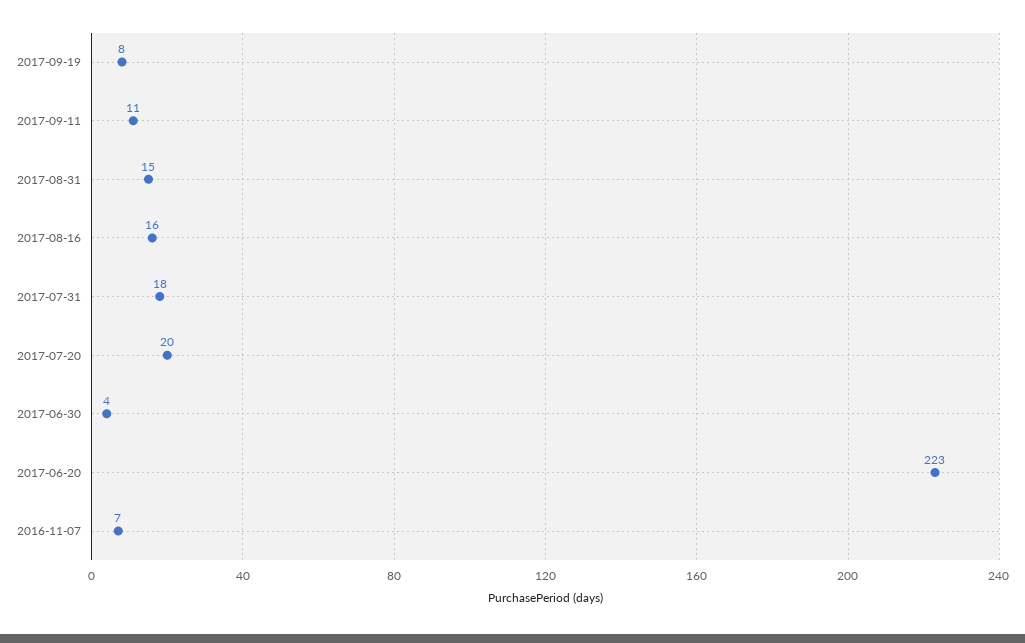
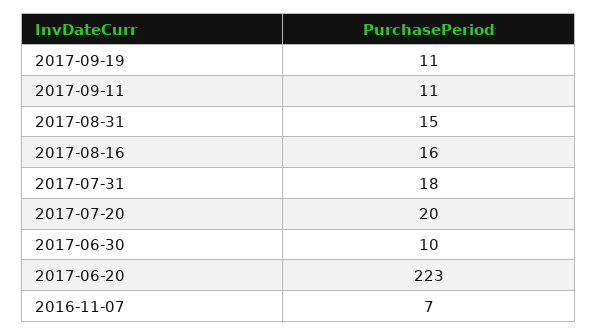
  {
-   "2017-09-19": 8,
+   "2017-09-19": 11,
    "2017-09-11": 11,
    "2017-08-31": 15,
    "2017-08-16": 16,
    "2017-07-31": 18,
    "2017-07-20": 20,
-   "2017-06-30": 4,
+   "2017-06-30": 10,
    "2017-06-20": 223,
    "2016-11-07": 7
  }

